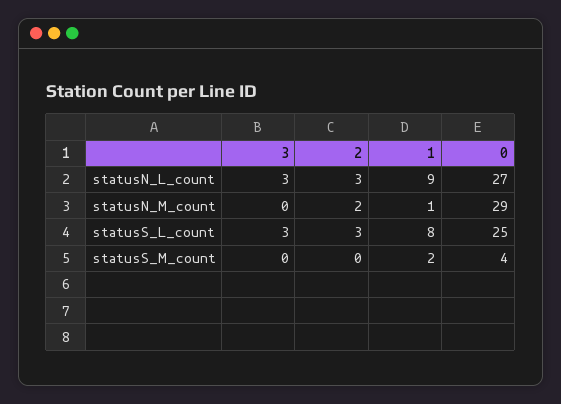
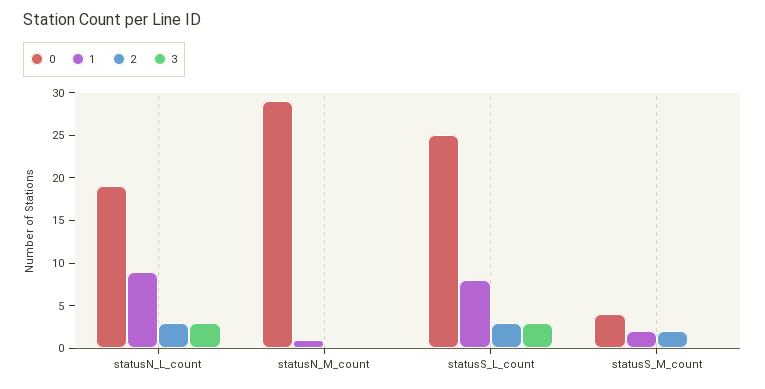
  {
    "3": {
      "statusN_L_count": 3,
      "statusN_M_count": 0,
      "statusS_L_count": 3,
      "statusS_M_count": 0
    },
    "2": {
      "statusN_L_count": 3,
-     "statusN_M_count": 2,
+     "statusN_M_count": 0,
      "statusS_L_count": 3,
-     "statusS_M_count": 0
+     "statusS_M_count": 2
    },
    "1": {
      "statusN_L_count": 9,
      "statusN_M_count": 1,
      "statusS_L_count": 8,
      "statusS_M_count": 2
    },
    "0": {
-     "statusN_L_count": 27,
+     "statusN_L_count": 19,
      "statusN_M_count": 29,
      "statusS_L_count": 25,
      "statusS_M_count": 4
    }
  }

